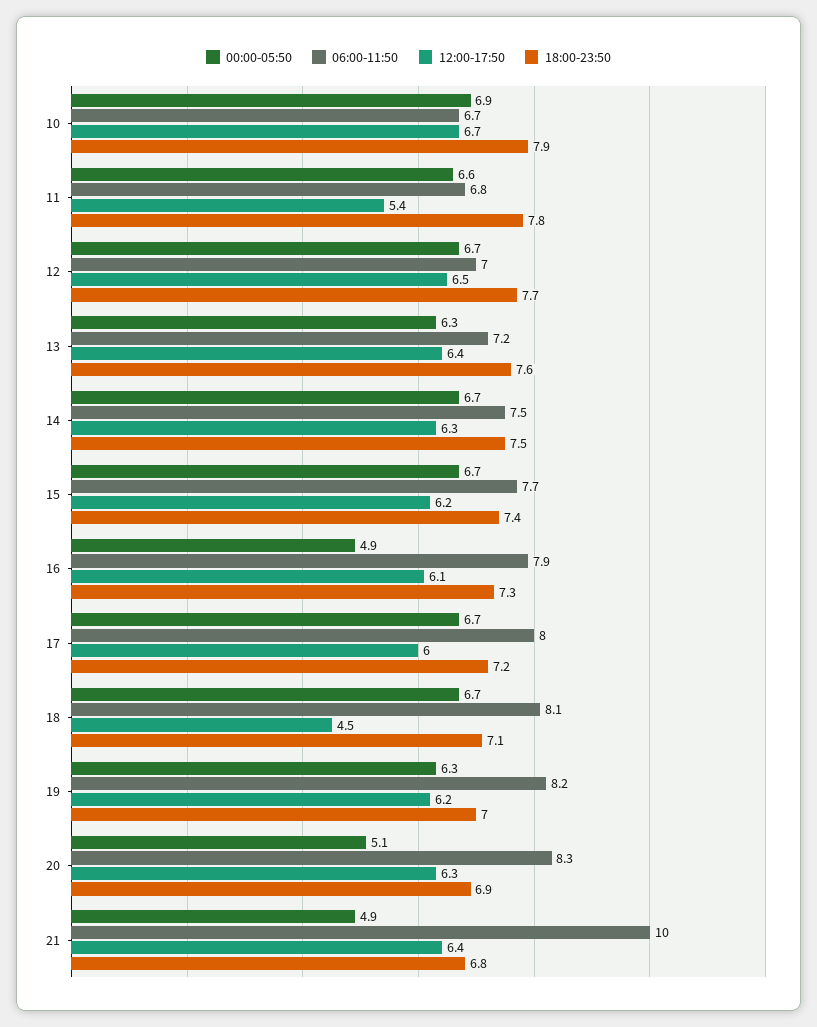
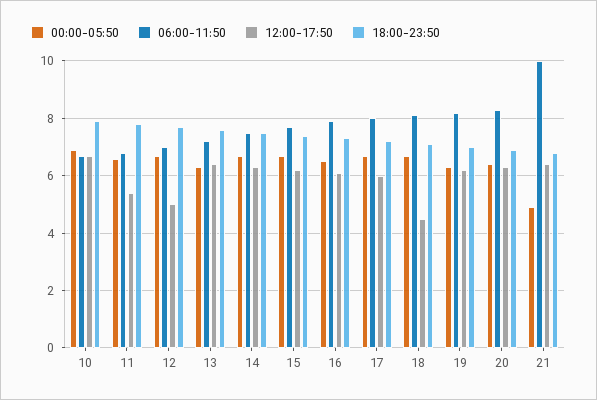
  {
    "00:00-05:50": {
      "10": 6.9,
      "11": 6.6,
      "12": 6.7,
      "13": 6.3,
      "14": 6.7,
      "15": 6.7,
-     "16": 4.9,
+     "16": 6.5,
      "17": 6.7,
      "18": 6.7,
      "19": 6.3,
-     "20": 5.1,
+     "20": 6.5,
      "21": 4.9
    },
    "06:00-11:50": {
      "10": 6.7,
      "11": 6.8,
      "12": 7,
      "13": 7.2,
      "14": 7.5,
      "15": 7.7,
      "16": 7.9,
      "17": 8,
      "18": 8.1,
      "19": 8.2,
      "20": 8.3,
      "21": 10
    },
    "12:00-17:50": {
      "10": 6.7,
      "11": 5.4,
-     "12": 6.5,
+     "12": 5,
      "13": 6.4,
      "14": 6.3,
      "15": 6.2,
      "16": 6.1,
      "17": 6,
      "18": 4.5,
      "19": 6.2,
      "20": 6.3,
      "21": 6.4
    },
    "18:00-23:50": {
      "10": 7.9,
      "11": 7.8,
      "12": 7.7,
      "13": 7.6,
      "14": 7.5,
      "15": 7.4,
      "16": 7.3,
      "17": 7.2,
      "18": 7.1,
      "19": 7,
      "20": 6.9,
      "21": 6.8
    }
  }

